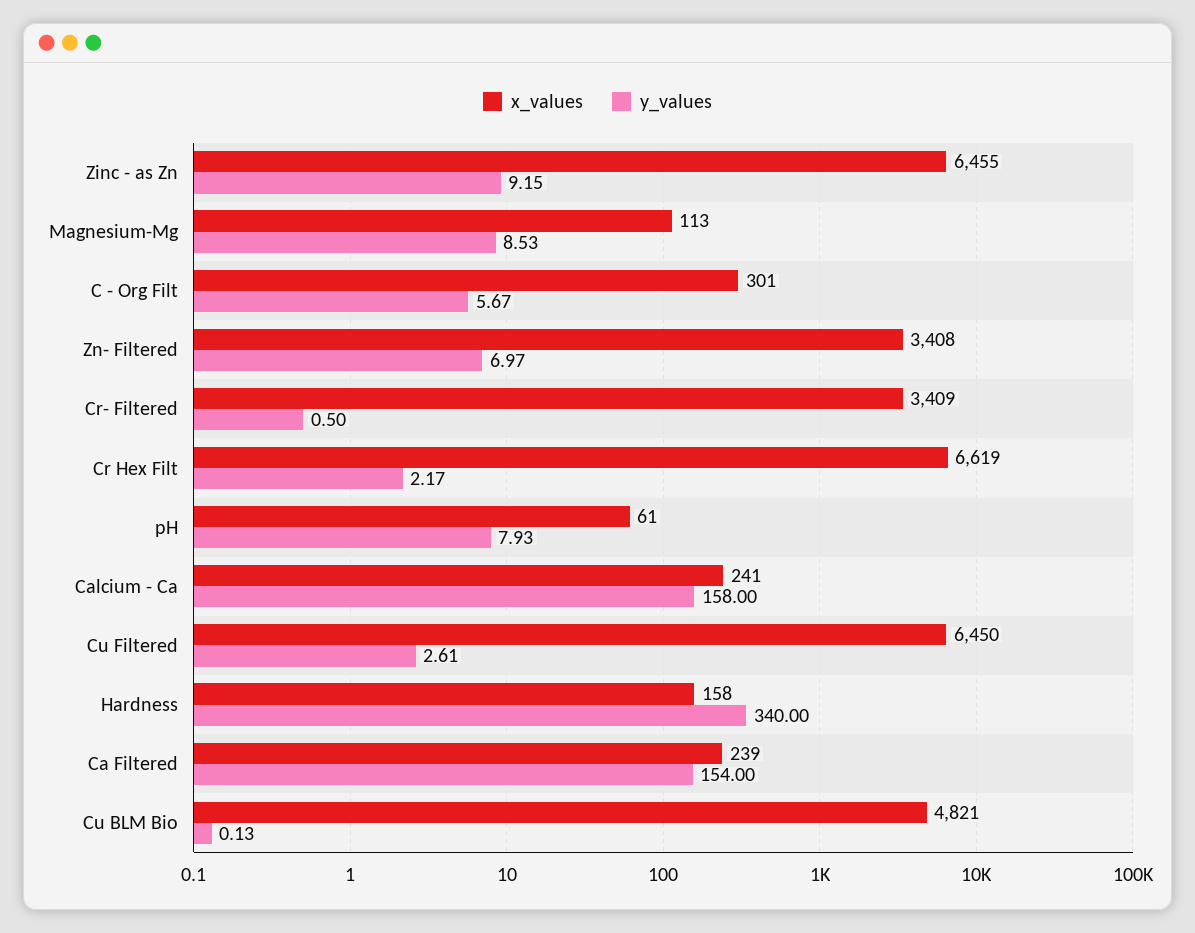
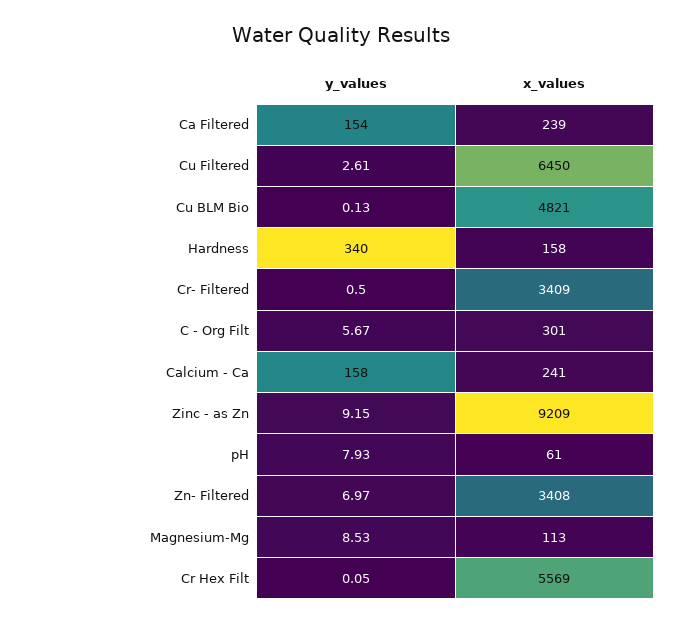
  {
    "x_values": {
-     "Zinc - as Zn": 6455,
+     "Zinc - as Zn": 9209,
      "Magnesium-Mg": 113,
      "C - Org Filt": 301,
      "Zn- Filtered": 3408,
      "Cr- Filtered": 3409,
-     "Cr Hex Filt": 6619,
+     "Cr Hex Filt": 5569,
      "pH": 61,
      "Calcium - Ca": 241,
      "Cu Filtered": 6450,
      "Hardness": 158,
      "Ca Filtered": 239,
      "Cu BLM Bio": 4821
    },
    "y_values": {
      "Zinc - as Zn": 9.15,
      "Magnesium-Mg": 8.53,
      "C - Org Filt": 5.67,
      "Zn- Filtered": 6.97,
      "Cr- Filtered": 0.5,
-     "Cr Hex Filt": 2.17,
+     "Cr Hex Filt": 0.05,
      "pH": 7.93,
      "Calcium - Ca": 158,
      "Cu Filtered": 2.61,
      "Hardness": 340,
      "Ca Filtered": 154,
      "Cu BLM Bio": 0.13
    }
  }

